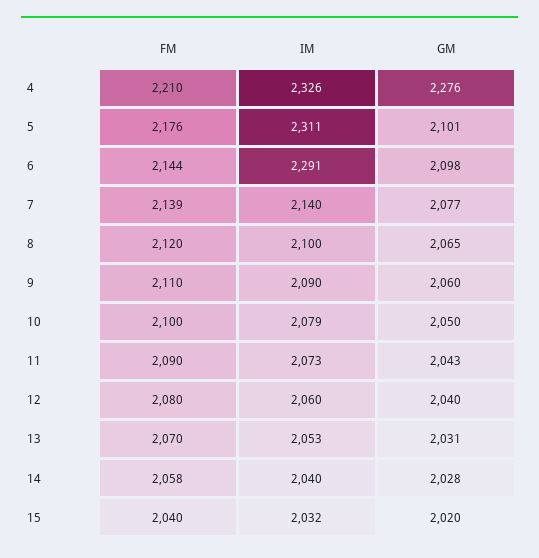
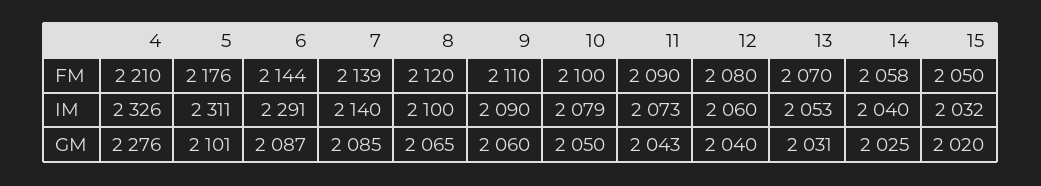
  {
    "FM": {
      "4": 2210,
      "5": 2176,
      "6": 2144,
      "7": 2139,
      "8": 2120,
      "9": 2110,
      "10": 2100,
      "11": 2090,
      "12": 2080,
      "13": 2070,
      "14": 2058,
-     "15": 2040
+     "15": 2050
    },
    "IM": {
      "4": 2326,
      "5": 2311,
      "6": 2291,
      "7": 2140,
      "8": 2100,
      "9": 2090,
      "10": 2079,
      "11": 2073,
      "12": 2060,
      "13": 2053,
      "14": 2040,
      "15": 2032
    },
    "GM": {
      "4": 2276,
      "5": 2101,
-     "6": 2098,
+     "6": 2087,
-     "7": 2077,
+     "7": 2085,
      "8": 2065,
      "9": 2060,
      "10": 2050,
      "11": 2043,
      "12": 2040,
      "13": 2031,
-     "14": 2028,
+     "14": 2025,
      "15": 2020
    }
  }

